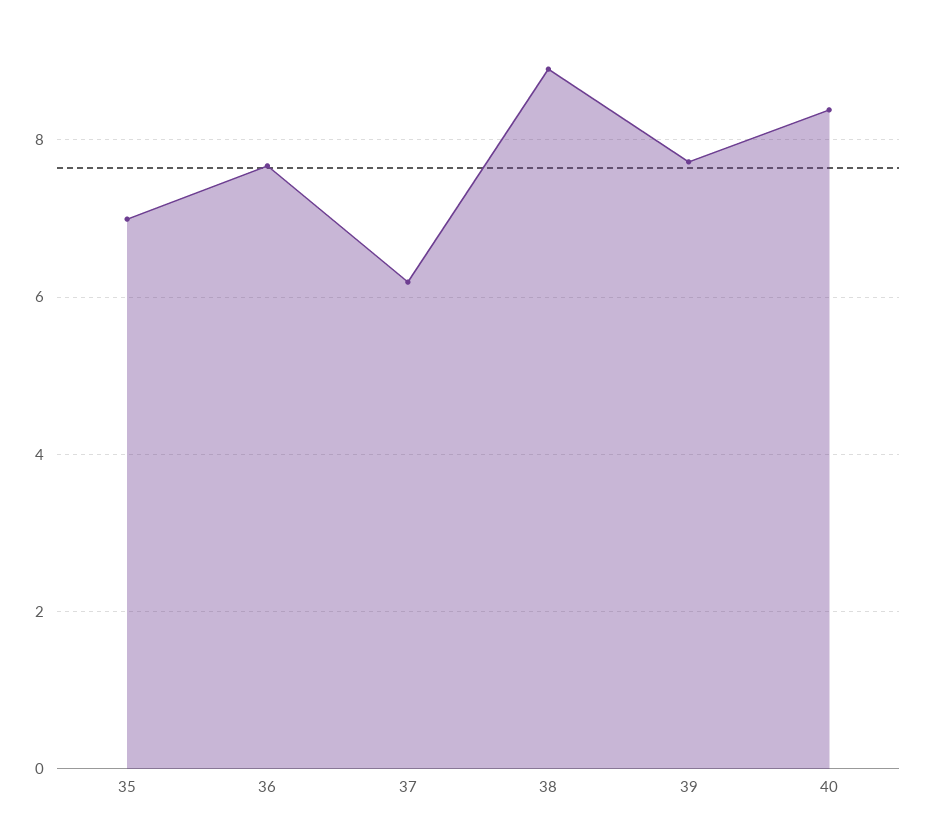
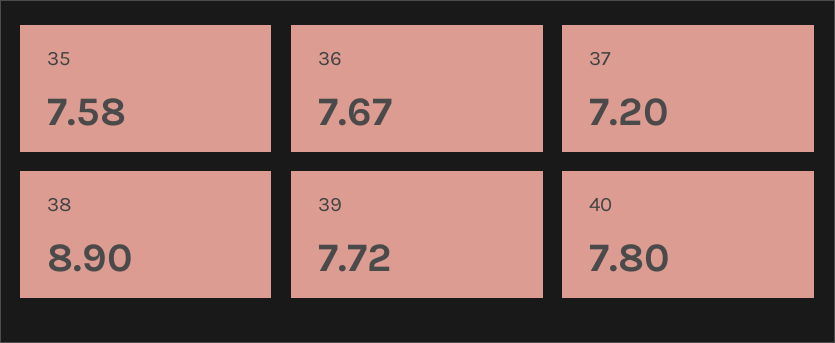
  {
-   "35": 7,
+   "35": 7.58,
    "36": 7.67,
-   "37": 6.2,
+   "37": 7.2,
    "38": 8.9,
    "39": 7.72,
-   "40": 8.4
+   "40": 7.8
  }

